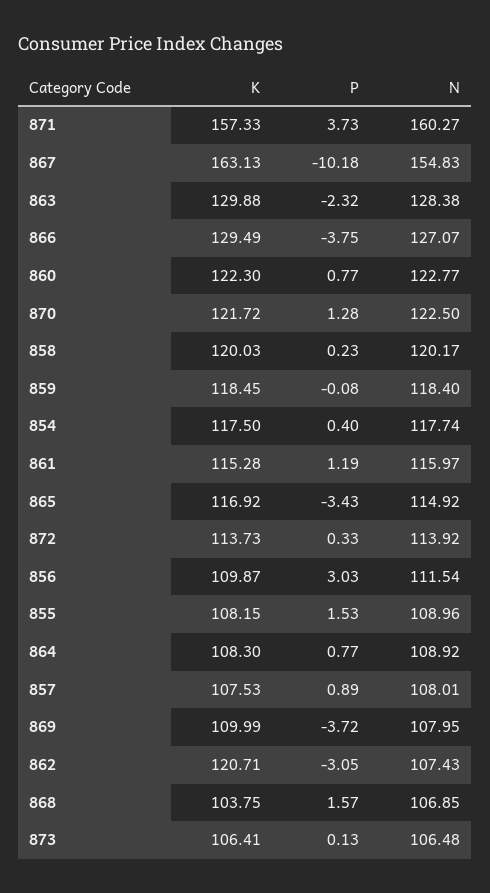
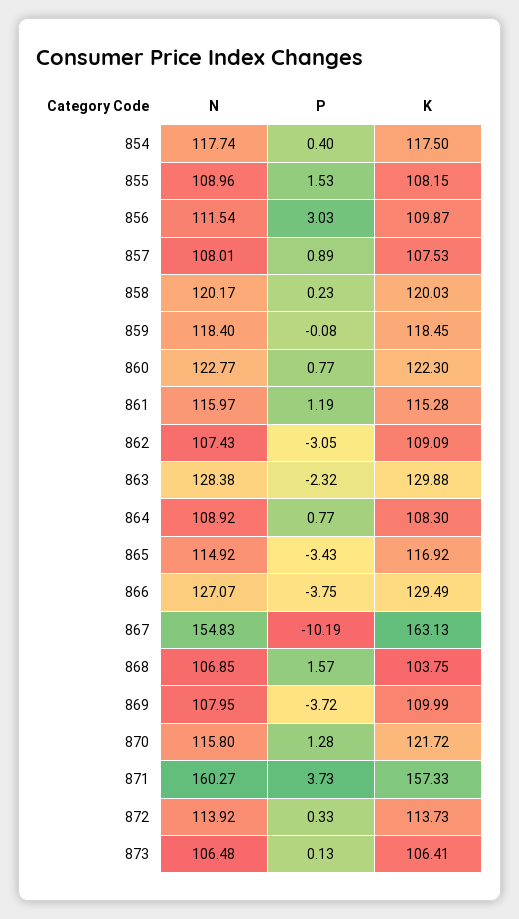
  {
    "K": {
      "871": 157.33,
      "867": 163.13,
      "863": 129.88,
      "866": 129.49,
      "860": 122.3,
      "870": 121.72,
      "858": 120.03,
      "859": 118.45,
      "854": 117.5,
      "861": 115.28,
      "865": 116.92,
      "872": 113.73,
      "856": 109.87,
      "855": 108.15,
      "864": 108.3,
      "857": 107.53,
      "869": 109.99,
-     "862": 120.71,
+     "862": 109.09,
      "868": 103.75,
      "873": 106.41
    },
    "P": {
      "871": 3.73,
-     "867": -10.18,
+     "867": -10.19,
      "863": -2.32,
      "866": -3.75,
      "860": 0.77,
      "870": 1.28,
      "858": 0.23,
      "859": -0.08,
      "854": 0.4,
      "861": 1.19,
      "865": -3.43,
      "872": 0.33,
      "856": 3.03,
      "855": 1.53,
      "864": 0.77,
      "857": 0.89,
      "869": -3.72,
      "862": -3.05,
      "868": 1.57,
      "873": 0.13
    },
    "N": {
      "871": 160.27,
      "867": 154.83,
      "863": 128.38,
      "866": 127.07,
      "860": 122.77,
-     "870": 122.5,
+     "870": 115.8,
      "858": 120.17,
      "859": 118.4,
      "854": 117.74,
      "861": 115.97,
      "865": 114.92,
      "872": 113.92,
      "856": 111.54,
      "855": 108.96,
      "864": 108.92,
      "857": 108.01,
      "869": 107.95,
      "862": 107.43,
      "868": 106.85,
      "873": 106.48
    }
  }

